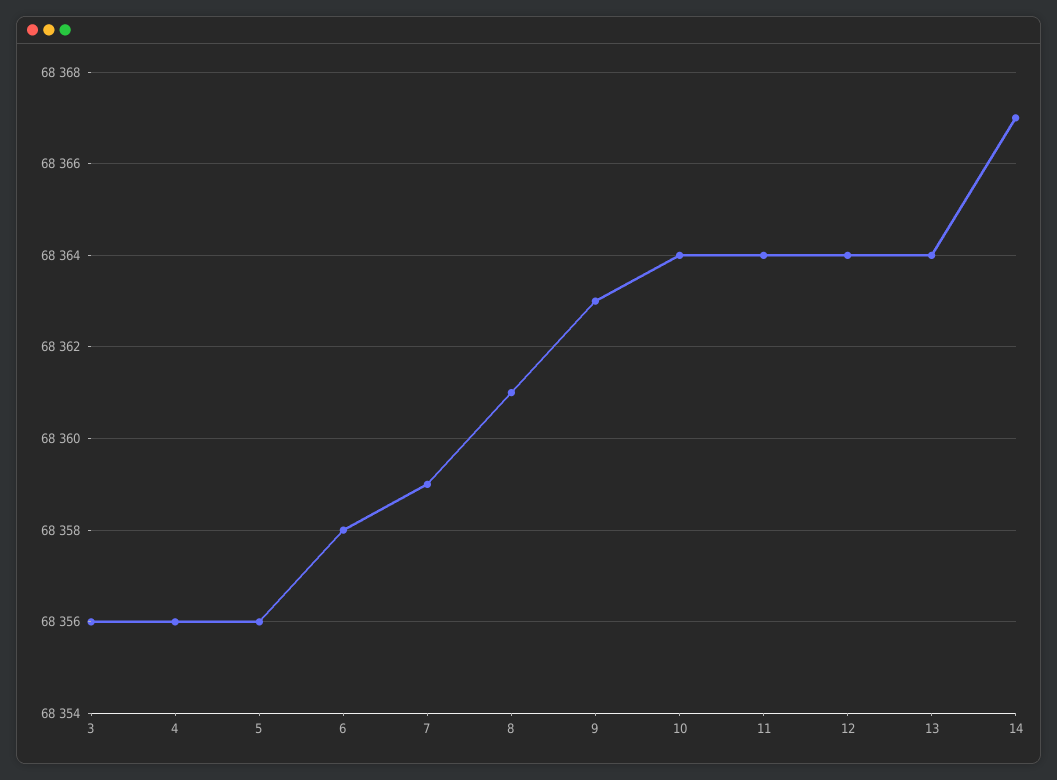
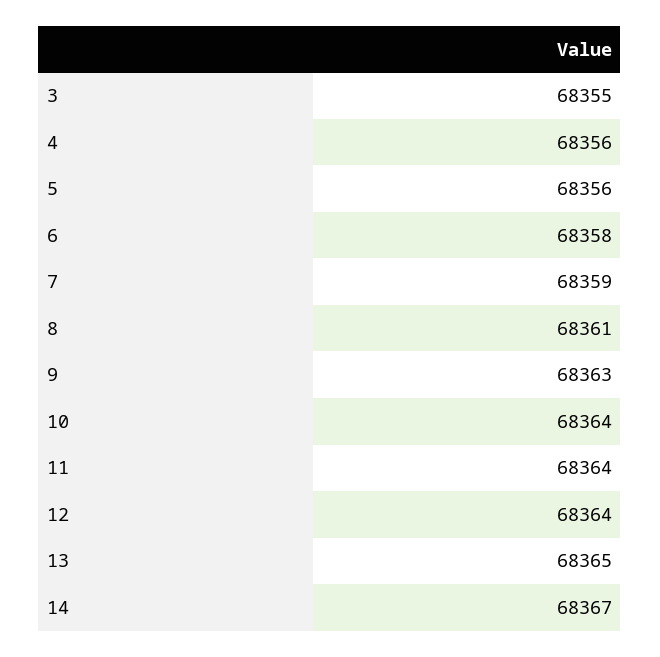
  {
-   "3": 68356,
+   "3": 68355,
    "4": 68356,
    "5": 68356,
    "6": 68358,
    "7": 68359,
    "8": 68361,
    "9": 68363,
    "10": 68364,
    "11": 68364,
    "12": 68364,
-   "13": 68364,
+   "13": 68365,
    "14": 68367
  }

